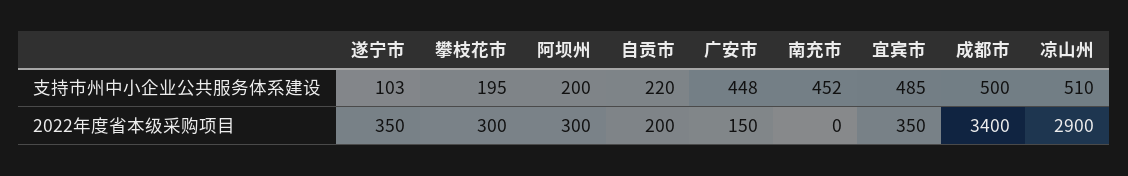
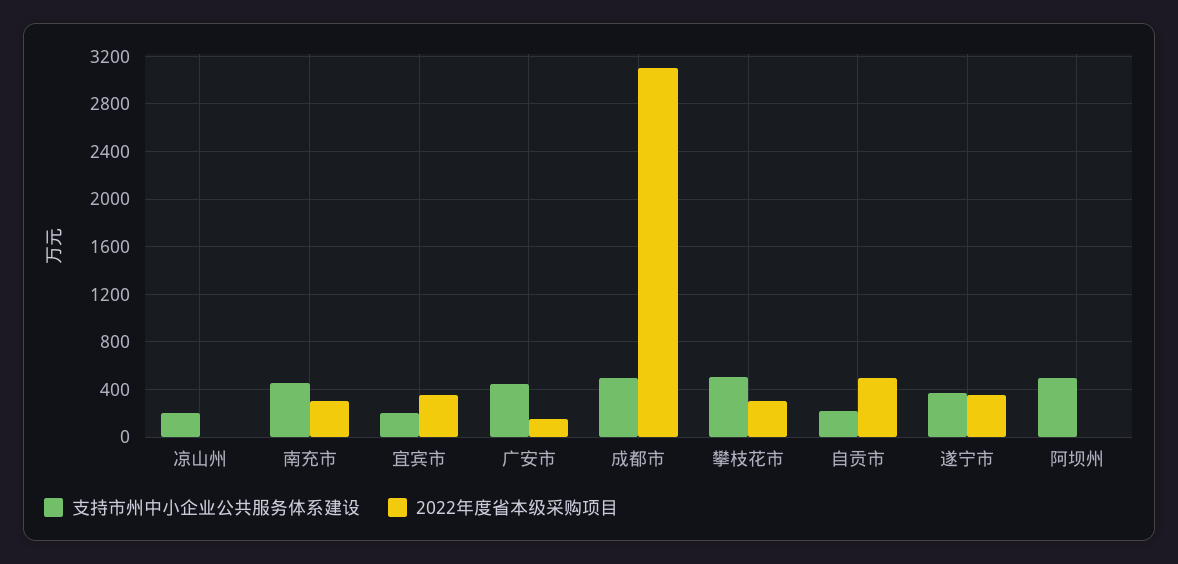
  {
    "支持市州中小企业公共服务体系建设": {
-     "遂宁市": 103,
+     "遂宁市": 400,
-     "攀枝花市": 195,
+     "攀枝花市": 500,
-     "阿坝州": 200,
+     "阿坝州": 500,
      "自贡市": 220,
      "广安市": 448,
      "南充市": 452,
-     "宜宾市": 485,
+     "宜宾市": 200,
      "成都市": 500,
-     "凉山州": 510
+     "凉山州": 200
    },
    "2022年度省本级采购项目": {
      "遂宁市": 350,
      "攀枝花市": 300,
-     "阿坝州": 300,
+     "阿坝州": 0,
-     "自贡市": 200,
+     "自贡市": 500,
      "广安市": 150,
-     "南充市": 0,
+     "南充市": 300,
      "宜宾市": 350,
-     "成都市": 3400,
+     "成都市": 3100,
-     "凉山州": 2900
+     "凉山州": 0
    }
  }

